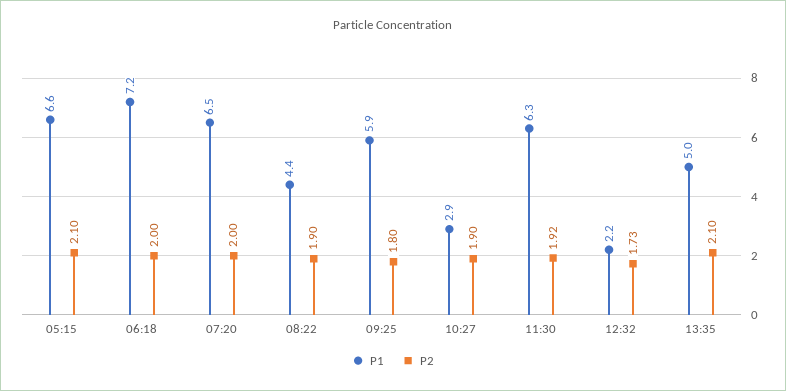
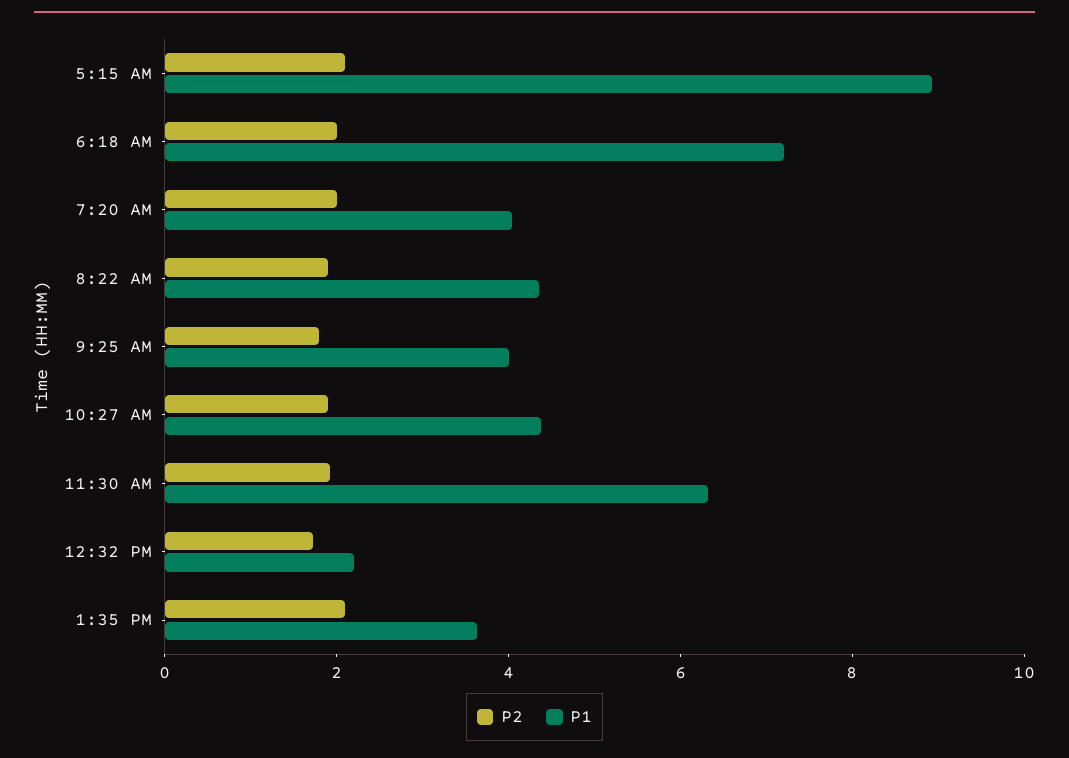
  {
    "P1": {
-     "05:15": 6.6,
+     "05:15": 9,
      "06:18": 7.2,
-     "07:20": 6.5,
+     "07:20": 4,
      "08:22": 4.4,
-     "09:25": 5.9,
+     "09:25": 4,
-     "10:27": 2.9,
+     "10:27": 4.5,
      "11:30": 6.3,
      "12:32": 2.2,
-     "13:35": 5
+     "13:35": 3.5
    },
    "P2": {
      "05:15": 2.1,
      "06:18": 2,
      "07:20": 2,
      "08:22": 1.9,
      "09:25": 1.8,
      "10:27": 1.9,
      "11:30": 1.92,
      "12:32": 1.73,
      "13:35": 2.1
    }
  }

